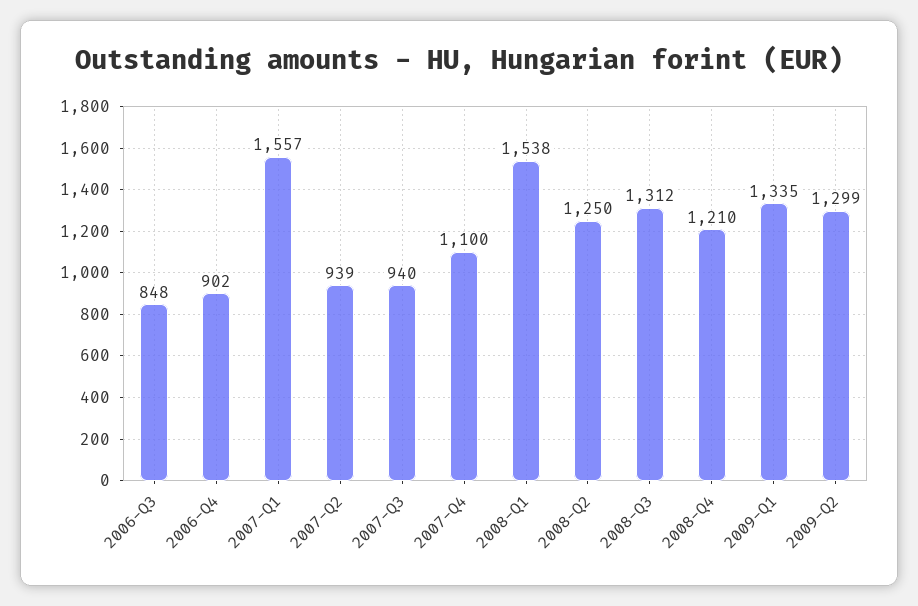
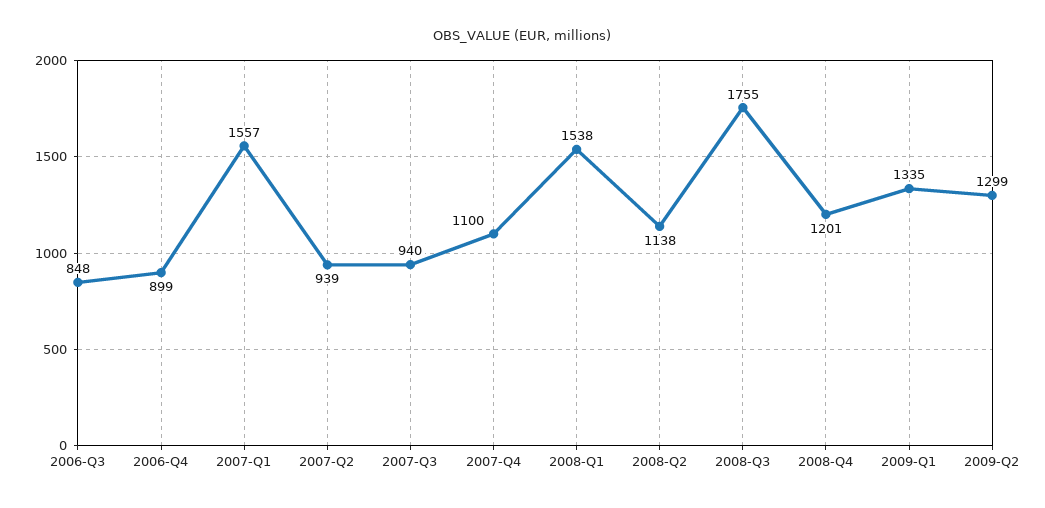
  {
    "2006-Q3": 848,
-   "2006-Q4": 902,
+   "2006-Q4": 899,
    "2007-Q1": 1557,
    "2007-Q2": 939,
    "2007-Q3": 940,
    "2007-Q4": 1100,
    "2008-Q1": 1538,
-   "2008-Q2": 1250,
+   "2008-Q2": 1138,
-   "2008-Q3": 1312,
+   "2008-Q3": 1755,
-   "2008-Q4": 1210,
+   "2008-Q4": 1201,
    "2009-Q1": 1335,
    "2009-Q2": 1299
  }

